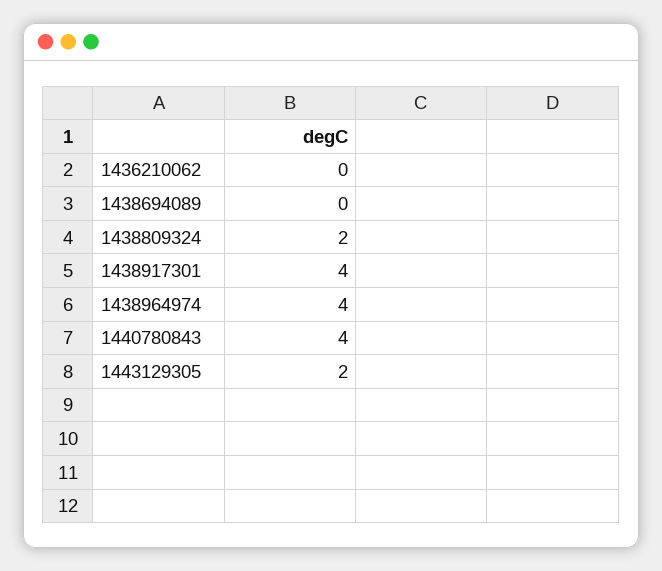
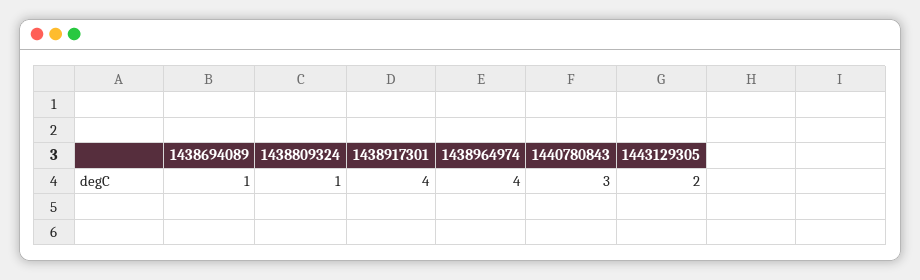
  {
-   "1436210062": 0,
-   "1438694089": 0,
+   "1438694089": 1,
-   "1438809324": 2,
+   "1438809324": 1,
    "1438917301": 4,
    "1438964974": 4,
-   "1440780843": 4,
+   "1440780843": 3,
    "1443129305": 2
  }

